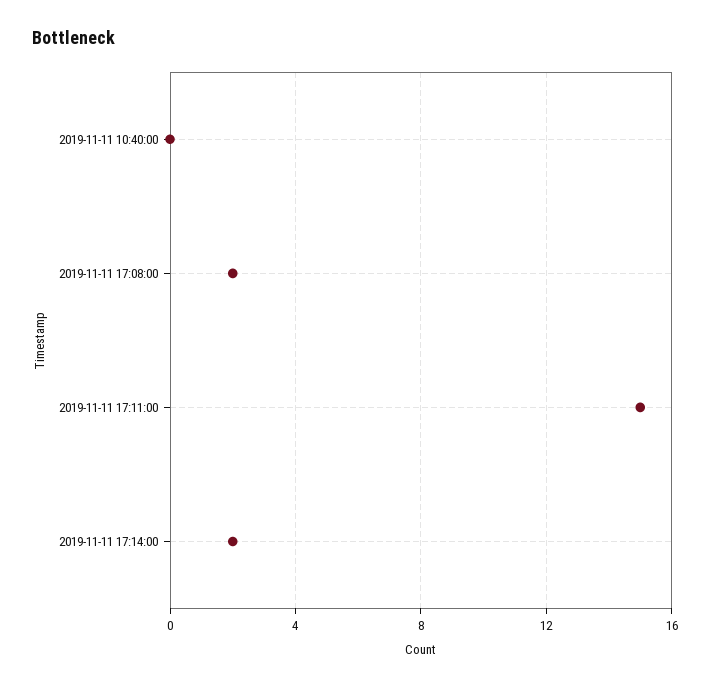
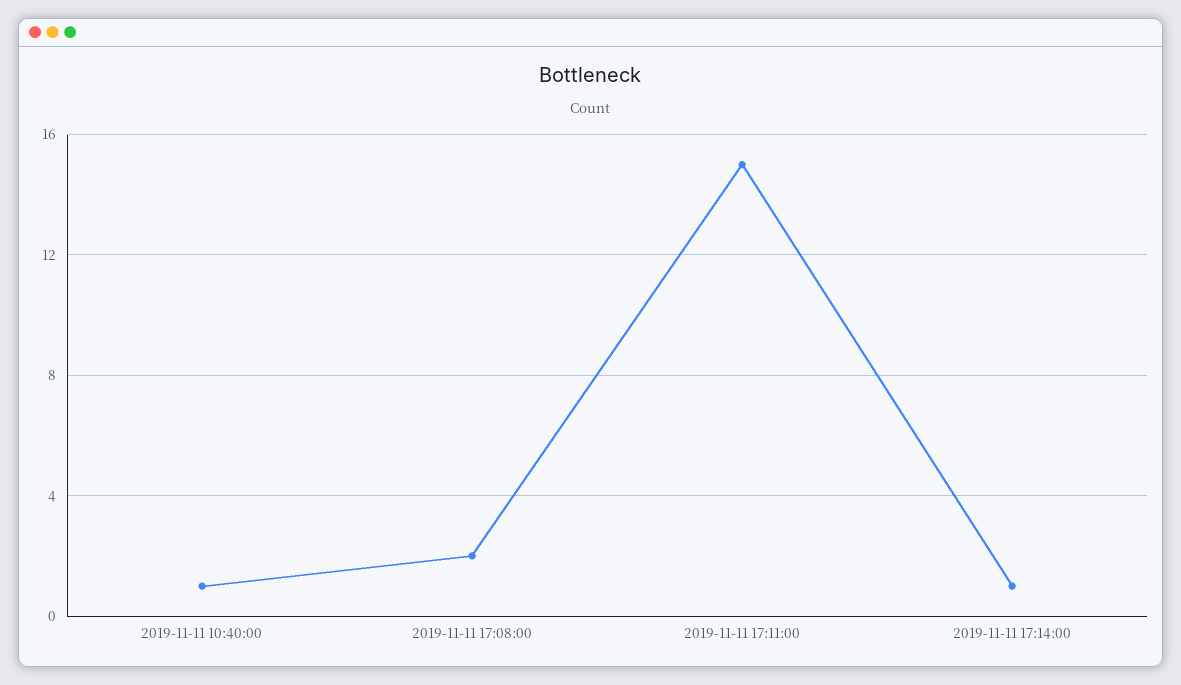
  {
-   "2019-11-11 10:40:00": 0,
+   "2019-11-11 10:40:00": 1,
    "2019-11-11 17:08:00": 2,
    "2019-11-11 17:11:00": 15,
-   "2019-11-11 17:14:00": 2
+   "2019-11-11 17:14:00": 1
  }

